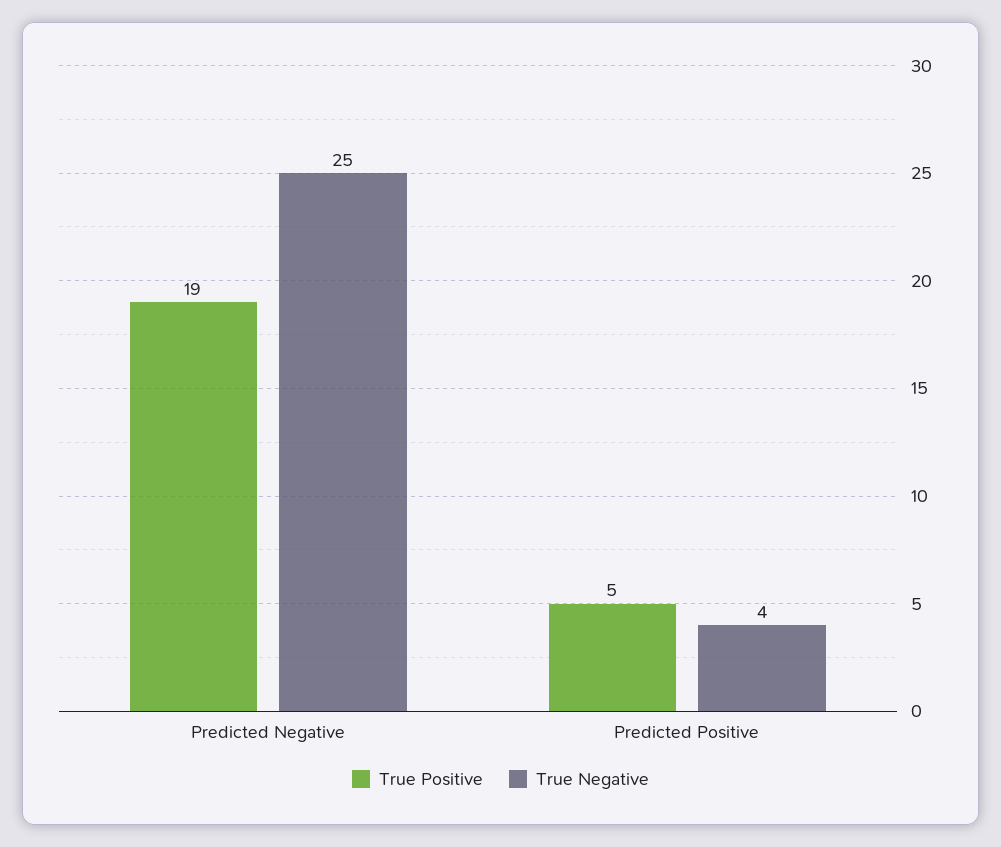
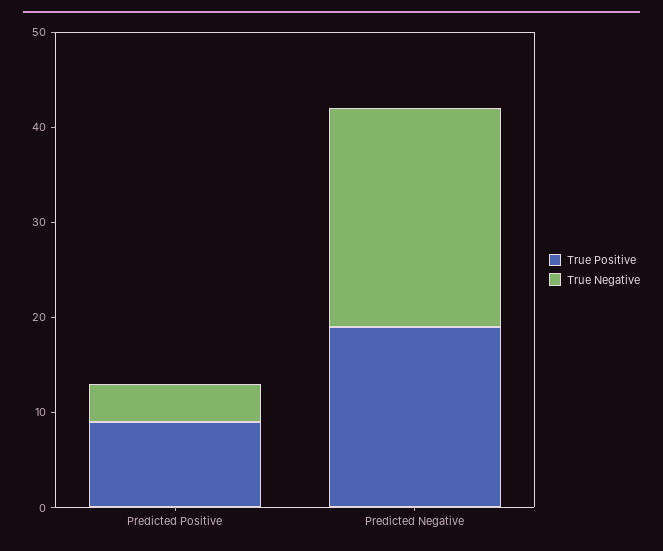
  {
    "True Positive": {
      "Predicted Negative": 19,
-     "Predicted Positive": 5
+     "Predicted Positive": 9
    },
    "True Negative": {
-     "Predicted Negative": 25,
+     "Predicted Negative": 23,
      "Predicted Positive": 4
    }
  }

